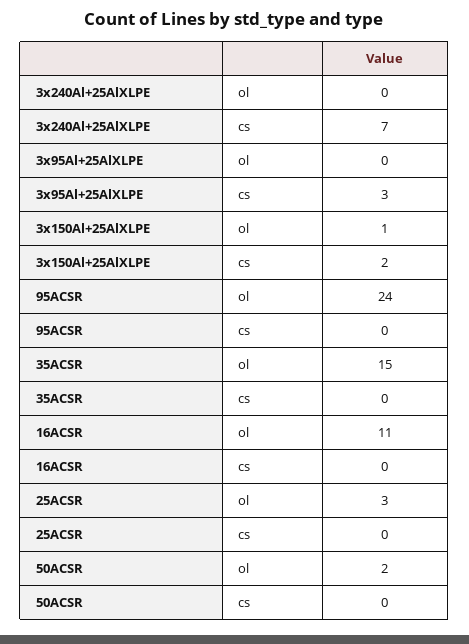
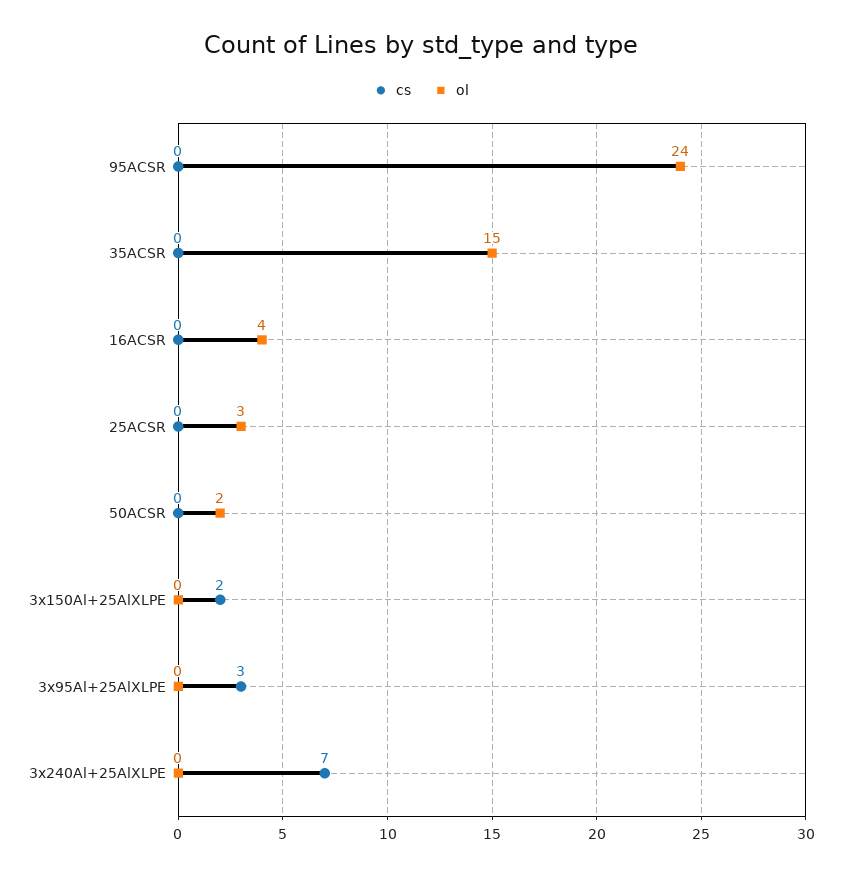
  {
    "ol": {
      "3x240Al+25AlXLPE": 0,
      "3x95Al+25AlXLPE": 0,
-     "3x150Al+25AlXLPE": 1,
+     "3x150Al+25AlXLPE": 0,
      "95ACSR": 24,
      "35ACSR": 15,
-     "16ACSR": 11,
+     "16ACSR": 4,
      "25ACSR": 3,
      "50ACSR": 2
    },
    "cs": {
      "3x240Al+25AlXLPE": 7,
      "3x95Al+25AlXLPE": 3,
      "3x150Al+25AlXLPE": 2,
      "95ACSR": 0,
      "35ACSR": 0,
      "16ACSR": 0,
      "25ACSR": 0,
      "50ACSR": 0
    }
  }

